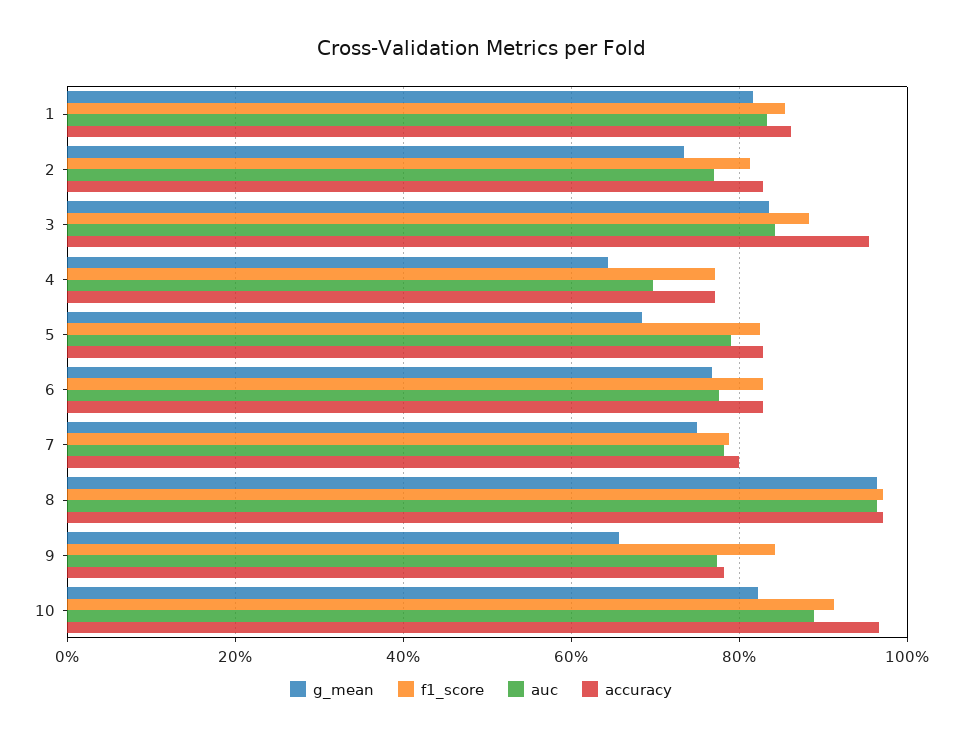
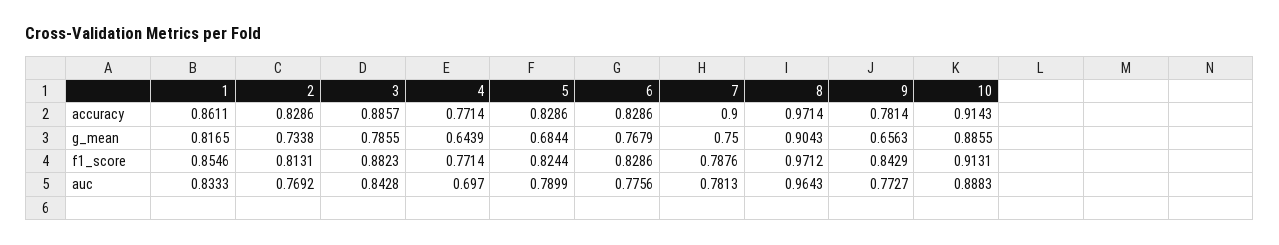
  {
    "g_mean": {
      "1": 0.8165,
      "2": 0.7338,
-     "3": 0.84,
+     "3": 0.7855,
      "4": 0.6439,
      "5": 0.6844,
      "6": 0.7679,
      "7": 0.75,
-     "8": 0.96,
+     "8": 0.9043,
      "9": 0.6563,
-     "10": 0.82
+     "10": 0.8855
    },
    "f1_score": {
      "1": 0.8546,
      "2": 0.8131,
      "3": 0.8823,
      "4": 0.7714,
      "5": 0.8244,
      "6": 0.8286,
      "7": 0.7876,
      "8": 0.9712,
      "9": 0.8429,
      "10": 0.9131
    },
    "auc": {
      "1": 0.8333,
      "2": 0.7692,
      "3": 0.8428,
      "4": 0.697,
      "5": 0.7899,
      "6": 0.7756,
      "7": 0.7813,
      "8": 0.9643,
      "9": 0.7727,
      "10": 0.8883
    },
    "accuracy": {
      "1": 0.8611,
      "2": 0.8286,
-     "3": 0.96,
+     "3": 0.8857,
      "4": 0.7714,
      "5": 0.8286,
      "6": 0.8286,
-     "7": 0.8,
+     "7": 0.9,
      "8": 0.9714,
      "9": 0.7814,
-     "10": 0.96
+     "10": 0.9143
    }
  }

